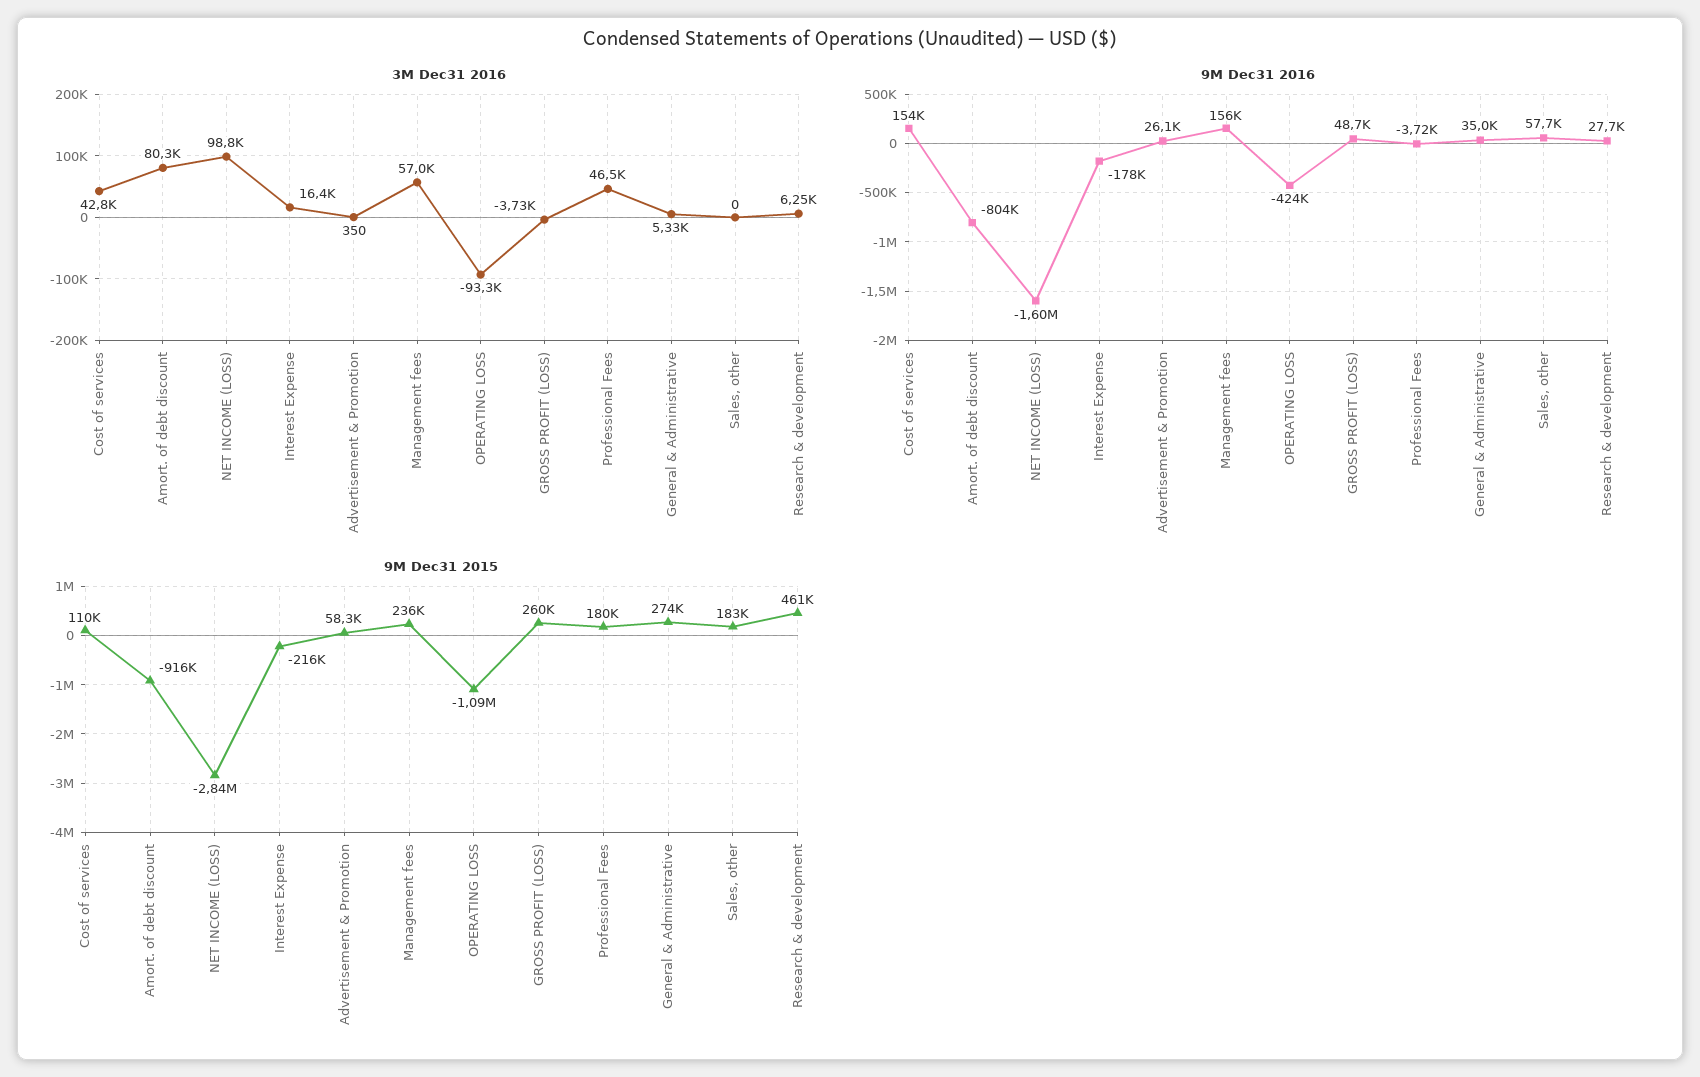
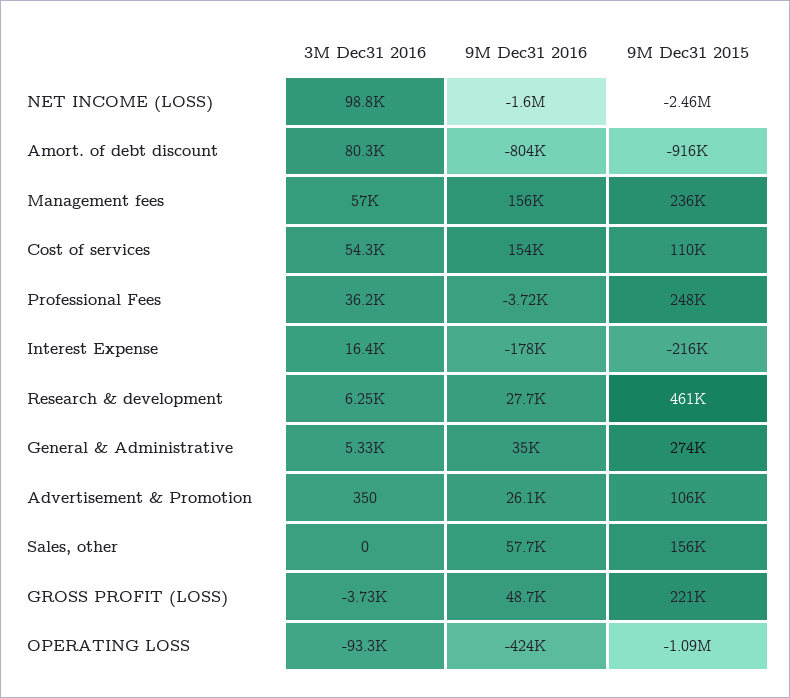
  {
    "3M Dec31 2016": {
-     "Cost of services": 42800,
+     "Cost of services": 54300,
      "Amort. of debt discount": 80300,
      "NET INCOME (LOSS)": 98800,
      "Interest Expense": 16400,
      "Advertisement & Promotion": 350,
      "Management fees": 57000,
      "OPERATING LOSS": -93300,
      "GROSS PROFIT (LOSS)": -3730,
-     "Professional Fees": 46500,
+     "Professional Fees": 36200,
      "General & Administrative": 5330,
      "Sales, other": 0,
      "Research & development": 6250
    },
    "9M Dec31 2016": {
      "Cost of services": 154000,
      "Amort. of debt discount": -804000,
      "NET INCOME (LOSS)": -1600000,
      "Interest Expense": -178000,
      "Advertisement & Promotion": 26100,
      "Management fees": 156000,
      "OPERATING LOSS": -424000,
      "GROSS PROFIT (LOSS)": 48700,
      "Professional Fees": -3720,
      "General & Administrative": 35000,
      "Sales, other": 57700,
      "Research & development": 27700
    },
    "9M Dec31 2015": {
      "Cost of services": 110000,
      "Amort. of debt discount": -916000,
-     "NET INCOME (LOSS)": -2840000,
+     "NET INCOME (LOSS)": -2460000,
      "Interest Expense": -216000,
-     "Advertisement & Promotion": 58300,
+     "Advertisement & Promotion": 106000,
      "Management fees": 236000,
      "OPERATING LOSS": -1090000,
-     "GROSS PROFIT (LOSS)": 260000,
+     "GROSS PROFIT (LOSS)": 221000,
-     "Professional Fees": 180000,
+     "Professional Fees": 248000,
      "General & Administrative": 274000,
-     "Sales, other": 183000,
+     "Sales, other": 156000,
      "Research & development": 461000
    }
  }

